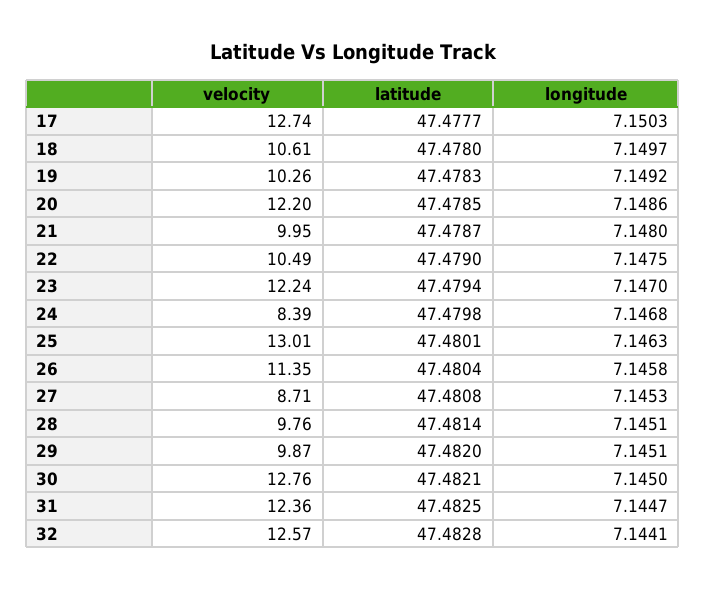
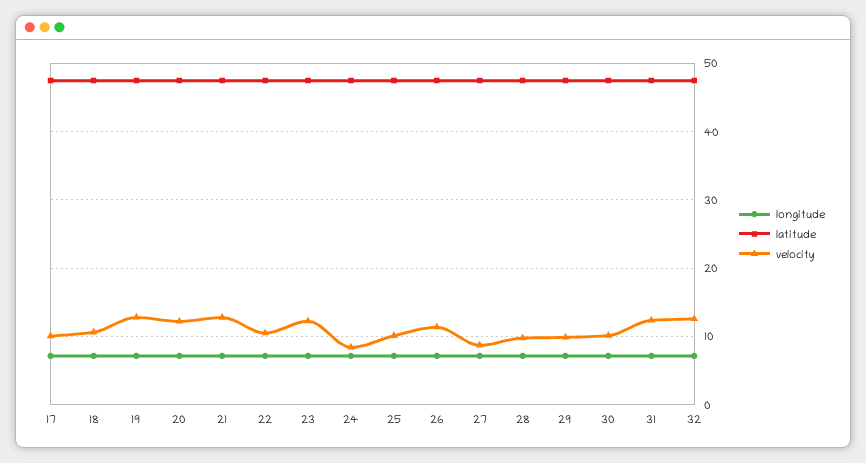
  {
    "velocity": {
-     "17": 12.74,
+     "17": 10,
      "18": 10.61,
-     "19": 10.26,
+     "19": 13,
      "20": 12.2,
-     "21": 9.95,
+     "21": 13,
      "22": 10.49,
      "23": 12.24,
      "24": 8.39,
-     "25": 13.01,
+     "25": 10,
      "26": 11.35,
      "27": 8.71,
      "28": 9.76,
      "29": 9.87,
-     "30": 12.76,
+     "30": 10,
      "31": 12.36,
      "32": 12.57
    },
    "latitude": {
      "17": 47.4777,
      "18": 47.478,
      "19": 47.4783,
      "20": 47.4785,
      "21": 47.4787,
      "22": 47.479,
      "23": 47.4794,
      "24": 47.4798,
      "25": 47.4801,
      "26": 47.4804,
      "27": 47.4808,
      "28": 47.4814,
      "29": 47.482,
      "30": 47.4821,
      "31": 47.4825,
      "32": 47.4828
    },
    "longitude": {
      "17": 7.1503,
      "18": 7.1497,
      "19": 7.1492,
      "20": 7.1486,
      "21": 7.148,
      "22": 7.1475,
      "23": 7.147,
      "24": 7.1468,
      "25": 7.1463,
      "26": 7.1458,
      "27": 7.1453,
      "28": 7.1451,
      "29": 7.1451,
      "30": 7.145,
      "31": 7.1447,
      "32": 7.1441
    }
  }

